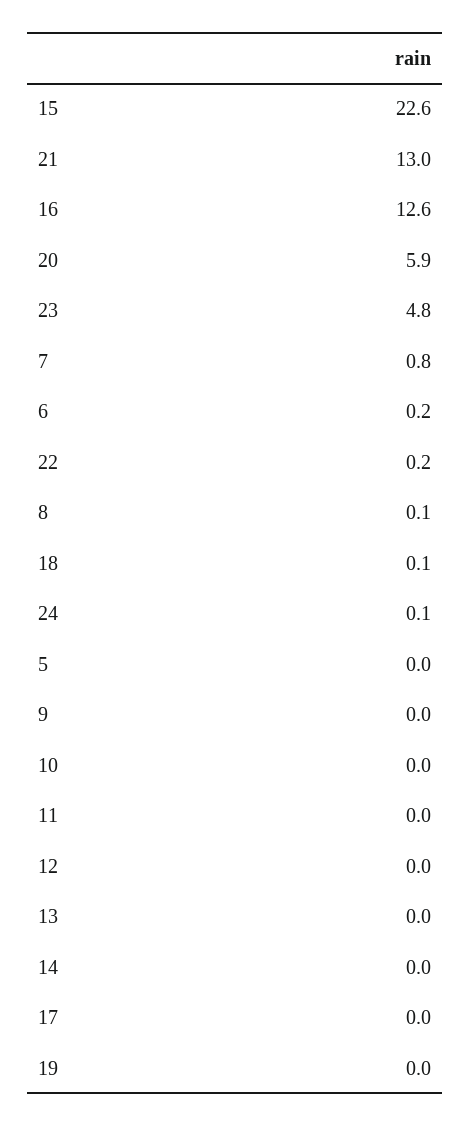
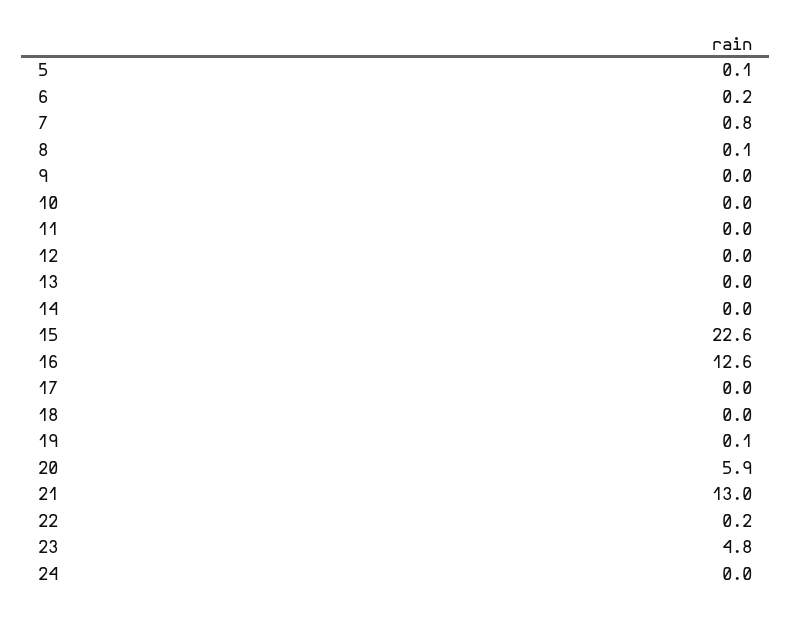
  {
    "15": 22.6,
    "21": 13,
    "16": 12.6,
    "20": 5.9,
    "23": 4.8,
    "7": 0.8,
    "6": 0.2,
    "22": 0.2,
    "8": 0.1,
-   "18": 0.1,
+   "18": 0,
-   "24": 0.1,
+   "24": 0,
-   "5": 0,
+   "5": 0.1,
    "9": 0,
    "10": 0,
    "11": 0,
    "12": 0,
    "13": 0,
    "14": 0,
    "17": 0,
-   "19": 0
+   "19": 0.1
  }

